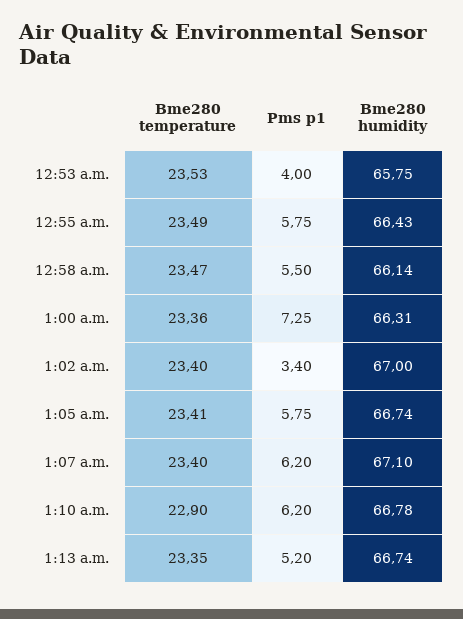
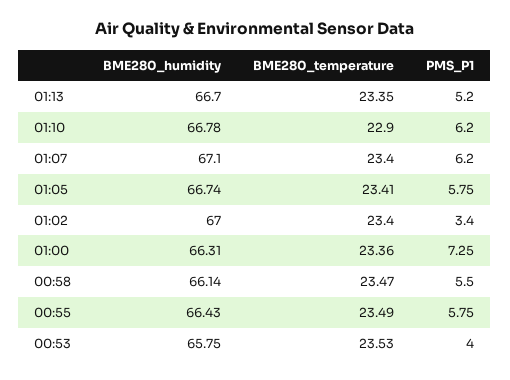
  {
    "Bme280 temperature": {
      "12:53 a.m.": 23.53,
      "12:55 a.m.": 23.49,
      "12:58 a.m.": 23.47,
      "1:00 a.m.": 23.36,
      "1:02 a.m.": 23.4,
      "1:05 a.m.": 23.41,
      "1:07 a.m.": 23.4,
      "1:10 a.m.": 22.9,
      "1:13 a.m.": 23.35
    },
    "Pms p1": {
      "12:53 a.m.": 4,
      "12:55 a.m.": 5.75,
      "12:58 a.m.": 5.5,
      "1:00 a.m.": 7.25,
      "1:02 a.m.": 3.4,
      "1:05 a.m.": 5.75,
      "1:07 a.m.": 6.2,
      "1:10 a.m.": 6.2,
      "1:13 a.m.": 5.2
    },
    "Bme280 humidity": {
      "12:53 a.m.": 65.75,
      "12:55 a.m.": 66.43,
      "12:58 a.m.": 66.14,
      "1:00 a.m.": 66.31,
      "1:02 a.m.": 67,
      "1:05 a.m.": 66.74,
      "1:07 a.m.": 67.1,
      "1:10 a.m.": 66.78,
-     "1:13 a.m.": 66.74
+     "1:13 a.m.": 66.7
    }
  }

